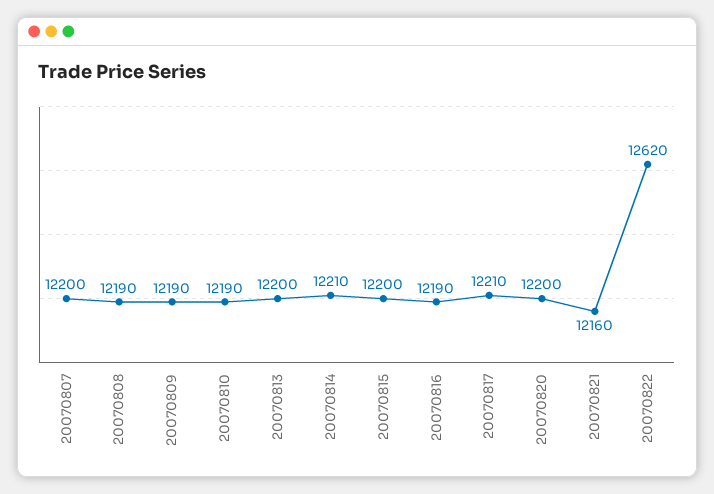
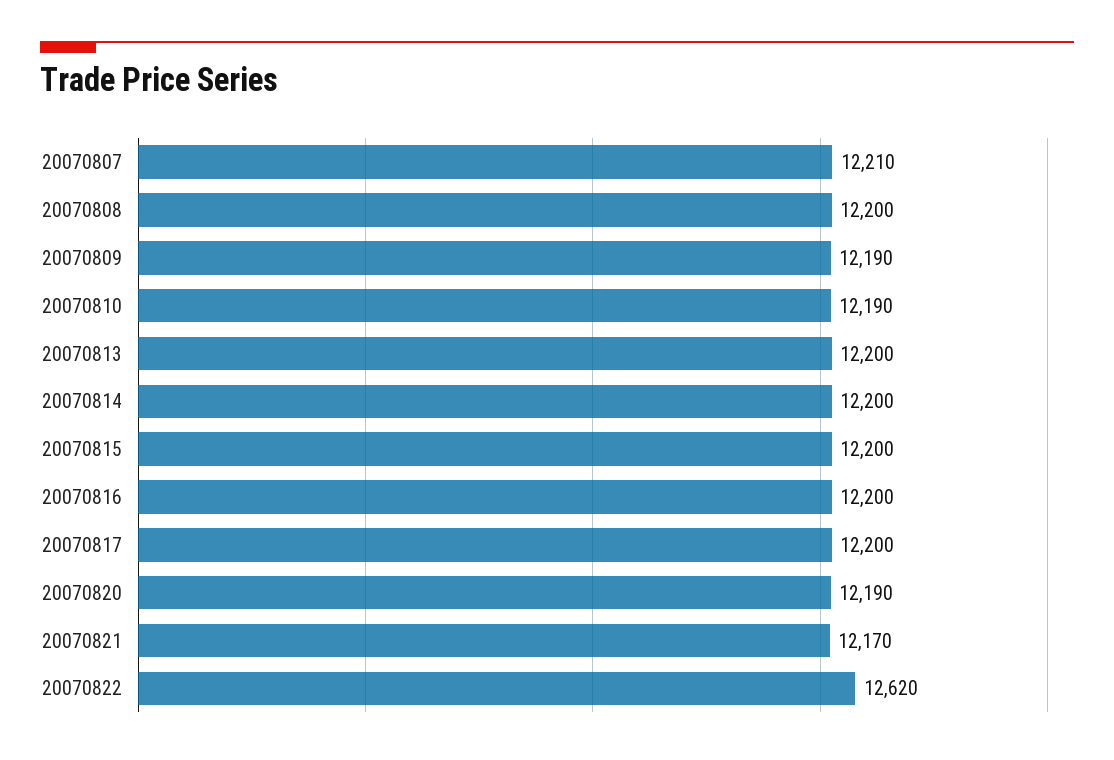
  {
-   "20070807": 12200,
+   "20070807": 12210,
-   "20070808": 12190,
+   "20070808": 12200,
    "20070809": 12190,
    "20070810": 12190,
    "20070813": 12200,
-   "20070814": 12210,
+   "20070814": 12200,
    "20070815": 12200,
-   "20070816": 12190,
+   "20070816": 12200,
-   "20070817": 12210,
+   "20070817": 12200,
-   "20070820": 12200,
+   "20070820": 12190,
-   "20070821": 12160,
+   "20070821": 12170,
    "20070822": 12620
  }

